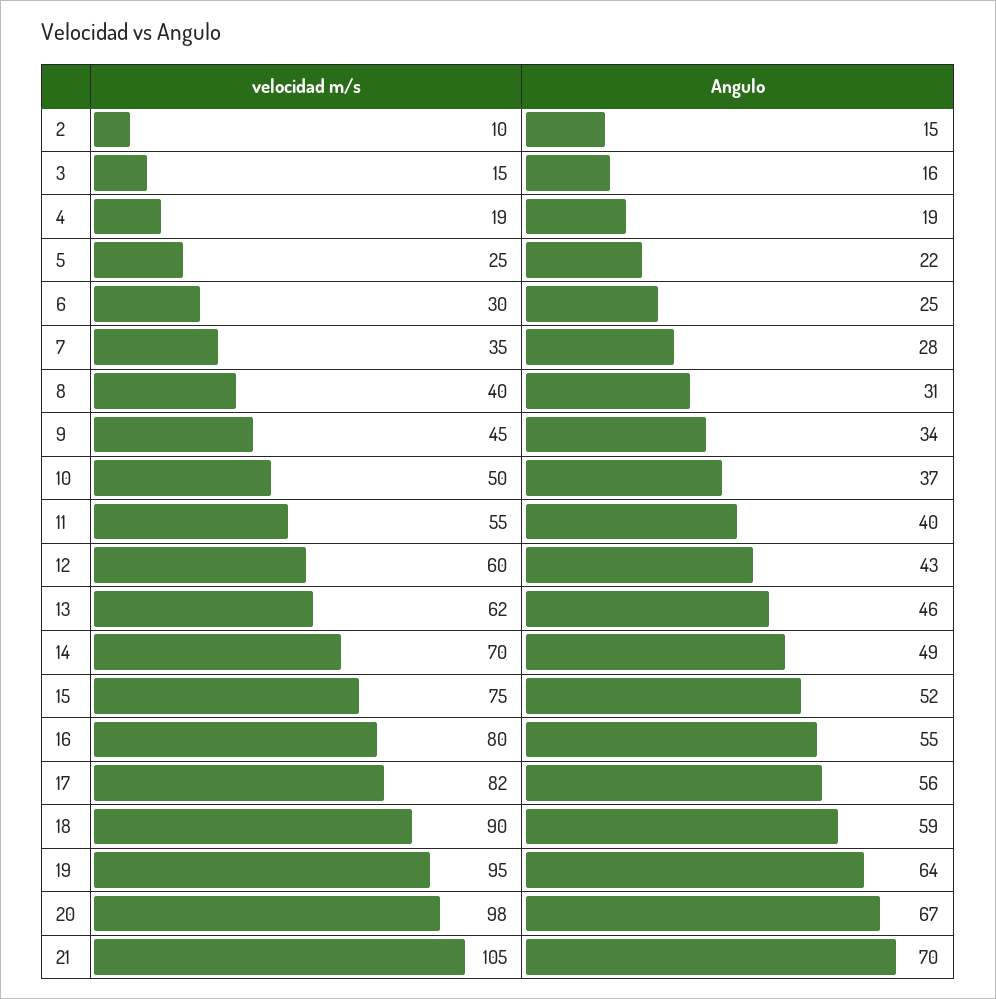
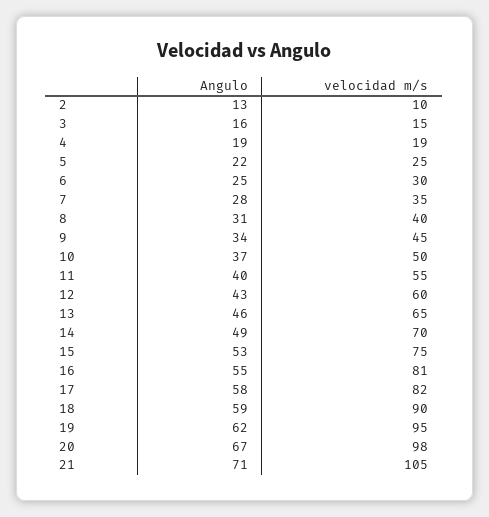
  {
    "velocidad m/s": {
      "2": 10,
      "3": 15,
      "4": 19,
      "5": 25,
      "6": 30,
      "7": 35,
      "8": 40,
      "9": 45,
      "10": 50,
      "11": 55,
      "12": 60,
-     "13": 62,
+     "13": 65,
      "14": 70,
      "15": 75,
-     "16": 80,
+     "16": 81,
      "17": 82,
      "18": 90,
      "19": 95,
      "20": 98,
      "21": 105
    },
    "Angulo": {
-     "2": 15,
+     "2": 13,
      "3": 16,
      "4": 19,
      "5": 22,
      "6": 25,
      "7": 28,
      "8": 31,
      "9": 34,
      "10": 37,
      "11": 40,
      "12": 43,
      "13": 46,
      "14": 49,
-     "15": 52,
+     "15": 53,
      "16": 55,
-     "17": 56,
+     "17": 58,
      "18": 59,
-     "19": 64,
+     "19": 62,
      "20": 67,
-     "21": 70
+     "21": 71
    }
  }

